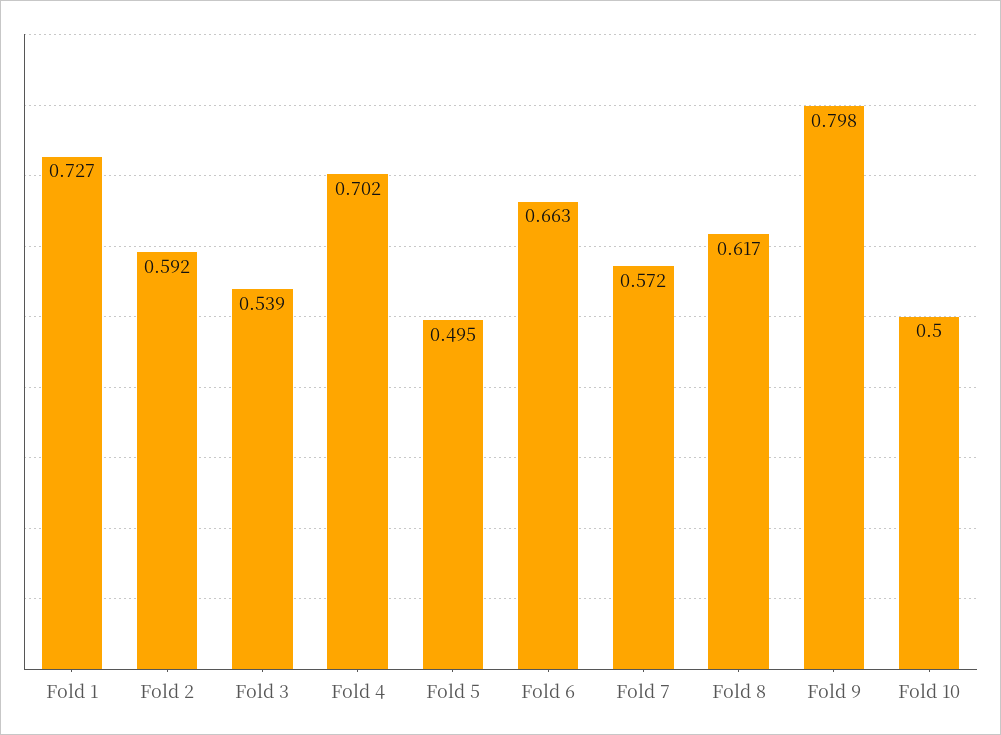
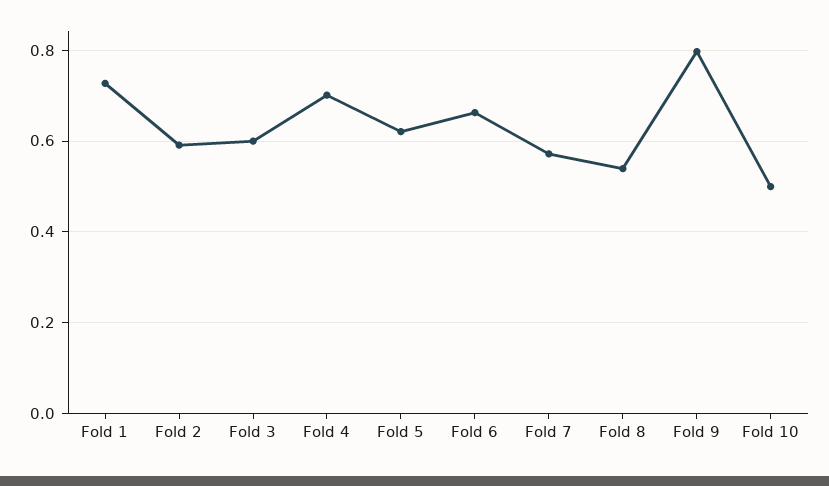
  {
    "Fold 1": 0.727,
    "Fold 2": 0.592,
-   "Fold 3": 0.539,
+   "Fold 3": 0.6,
    "Fold 4": 0.702,
-   "Fold 5": 0.495,
+   "Fold 5": 0.62,
    "Fold 6": 0.663,
    "Fold 7": 0.572,
-   "Fold 8": 0.617,
+   "Fold 8": 0.54,
    "Fold 9": 0.798,
    "Fold 10": 0.5
  }

